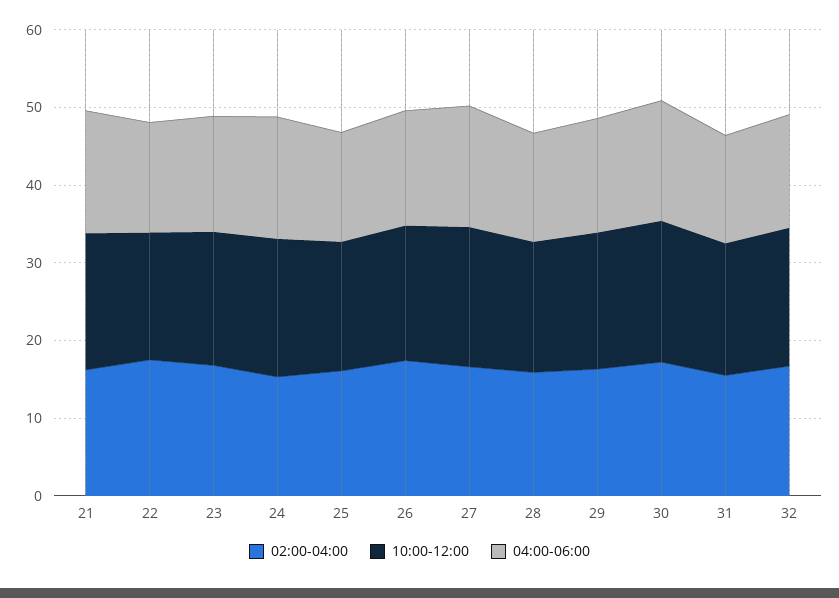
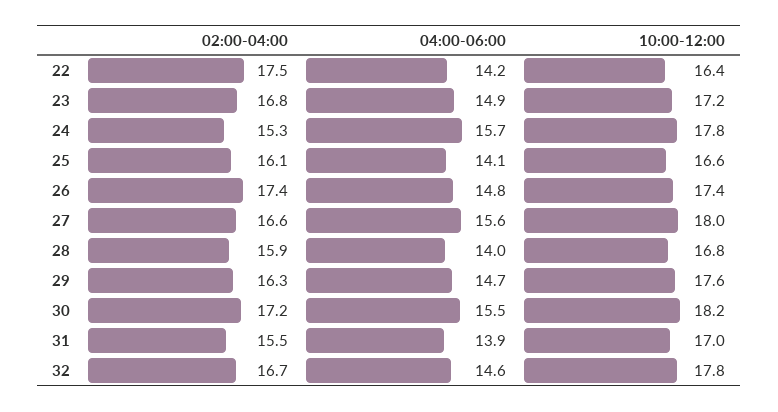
  {
    "02:00-04:00": {
-     "21": 16,
      "22": 17.5,
      "23": 16.8,
      "24": 15.3,
      "25": 16.1,
      "26": 17.4,
      "27": 16.6,
      "28": 15.9,
      "29": 16.3,
      "30": 17.2,
      "31": 15.5,
      "32": 16.7
    },
    "10:00-12:00": {
-     "21": 18,
      "22": 16.4,
      "23": 17.2,
      "24": 17.8,
      "25": 16.6,
      "26": 17.4,
      "27": 18,
      "28": 16.8,
      "29": 17.6,
      "30": 18.2,
      "31": 17,
      "32": 17.8
    },
    "04:00-06:00": {
-     "21": 16,
      "22": 14.2,
      "23": 14.9,
      "24": 15.7,
      "25": 14.1,
      "26": 14.8,
      "27": 15.6,
      "28": 14,
      "29": 14.7,
      "30": 15.5,
      "31": 13.9,
      "32": 14.6
    }
  }

